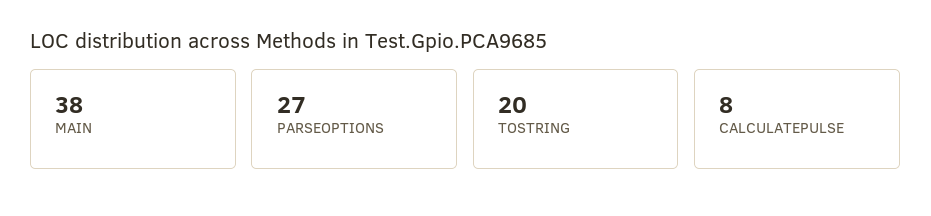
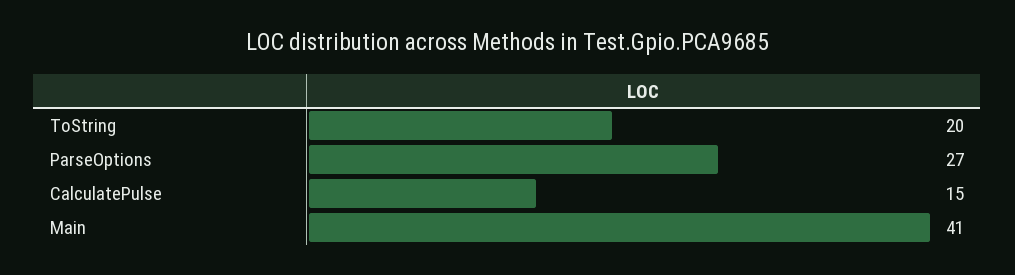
  {
-   "MAIN": 38,
+   "MAIN": 41,
    "PARSEOPTIONS": 27,
    "TOSTRING": 20,
-   "CALCULATEPULSE": 8
+   "CALCULATEPULSE": 15
  }

